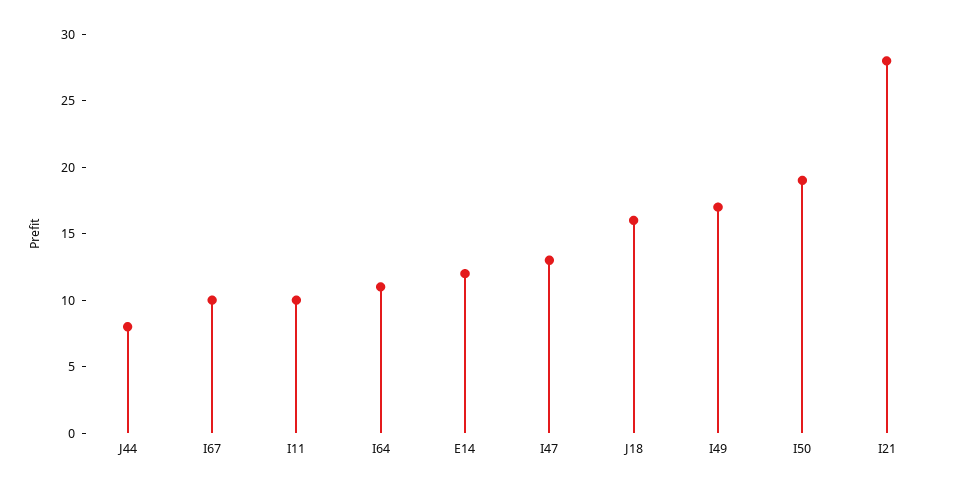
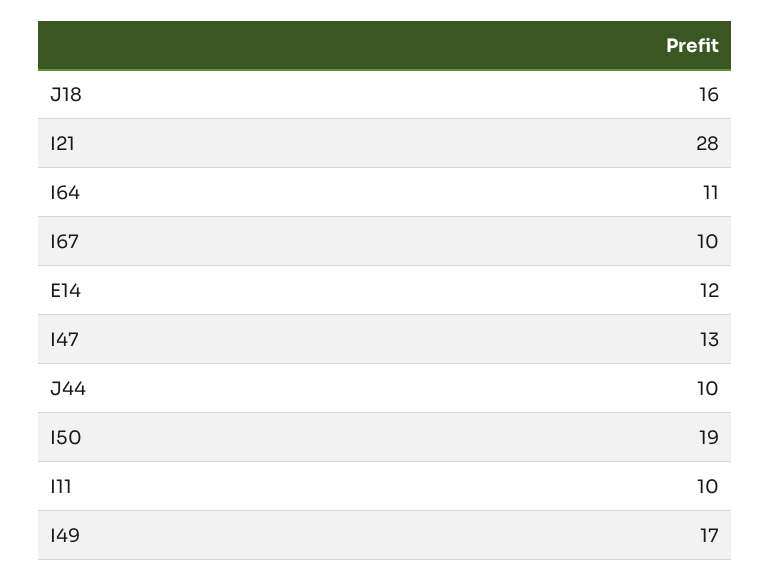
  {
-   "J44": 8,
+   "J44": 10,
    "I67": 10,
    "I11": 10,
    "I64": 11,
    "E14": 12,
    "I47": 13,
    "J18": 16,
    "I49": 17,
    "I50": 19,
    "I21": 28
  }

